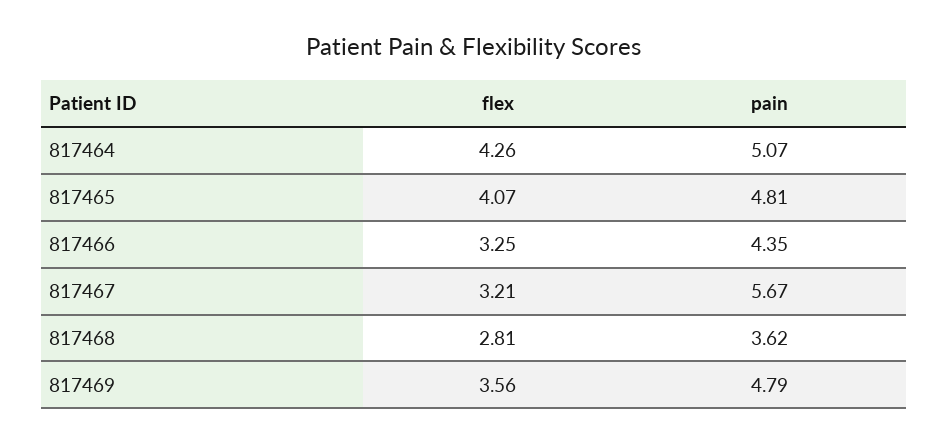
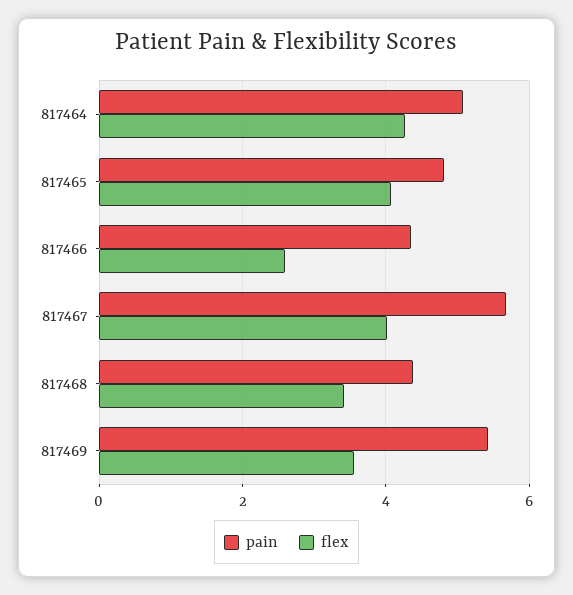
  {
    "flex": {
      "817464": 4.26,
      "817465": 4.07,
-     "817466": 3.25,
+     "817466": 2.6,
-     "817467": 3.21,
+     "817467": 4,
-     "817468": 2.81,
+     "817468": 3.4,
      "817469": 3.56
    },
    "pain": {
      "817464": 5.07,
      "817465": 4.81,
      "817466": 4.35,
      "817467": 5.67,
-     "817468": 3.62,
+     "817468": 4.4,
-     "817469": 4.79
+     "817469": 5.4
    }
  }

